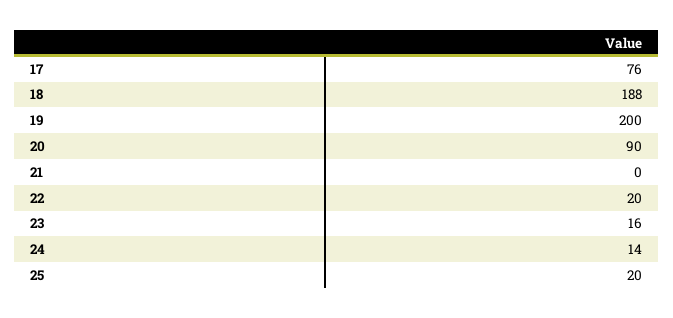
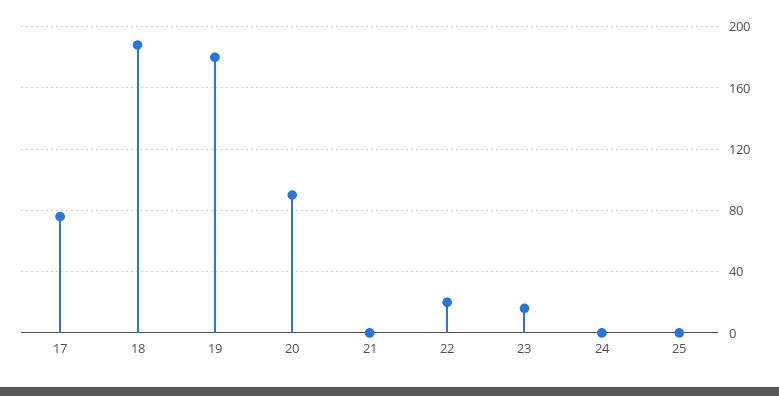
  {
    "17": 76,
    "18": 188,
-   "19": 200,
+   "19": 180,
    "20": 90,
    "21": 0,
    "22": 20,
    "23": 16,
-   "24": 14,
+   "24": 0,
-   "25": 20
+   "25": 0
  }

